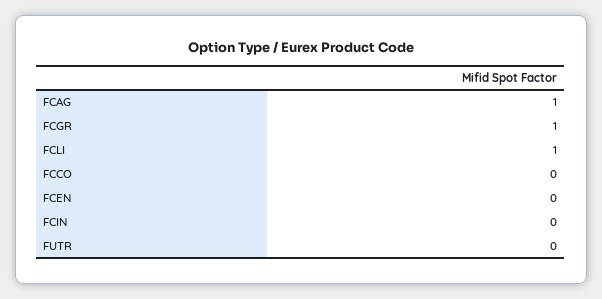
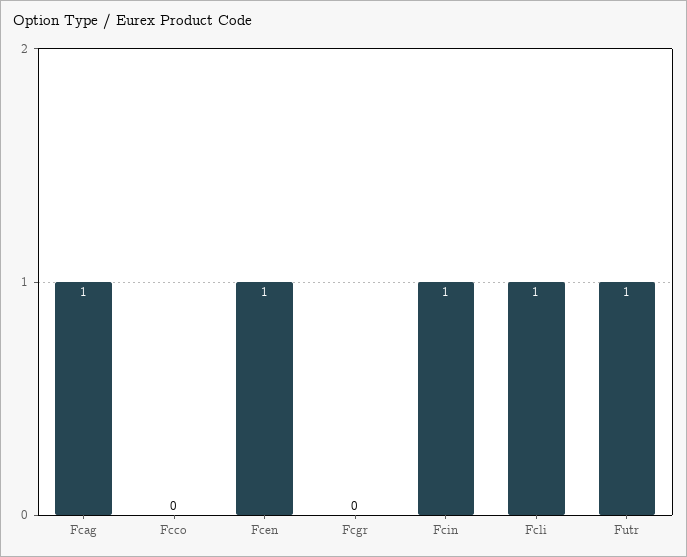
  {
    "FCAG": 1,
-   "FCGR": 1,
+   "FCGR": 0,
    "FCLI": 1,
    "FCCO": 0,
-   "FCEN": 0,
+   "FCEN": 1,
-   "FCIN": 0,
+   "FCIN": 1,
-   "FUTR": 0
+   "FUTR": 1
  }

